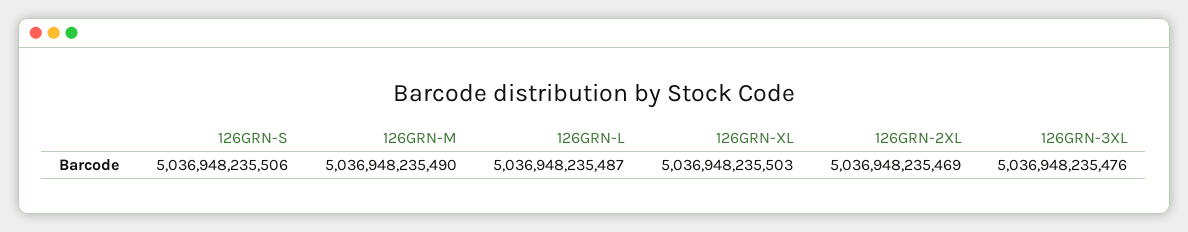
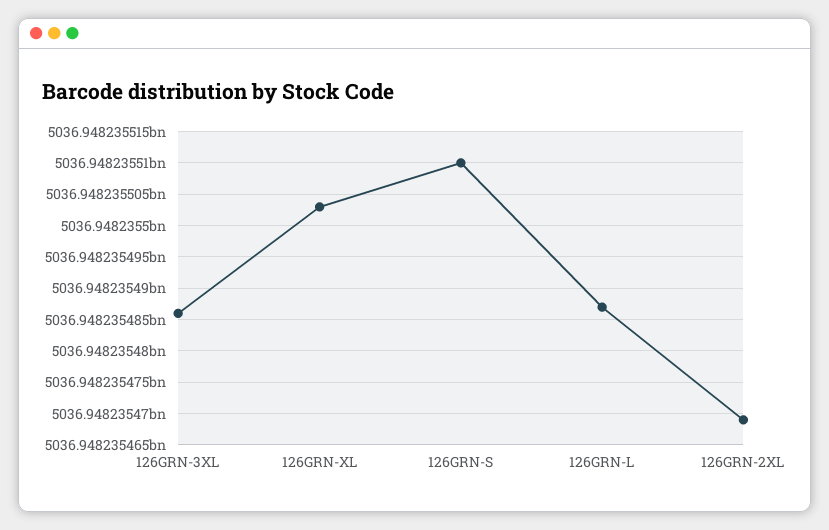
  {
-   "126GRN-S": 5036948235506,
+   "126GRN-S": 5036948235510,
-   "126GRN-M": 5036948235490,
    "126GRN-L": 5036948235487,
    "126GRN-XL": 5036948235503,
    "126GRN-2XL": 5036948235469,
-   "126GRN-3XL": 5036948235476
+   "126GRN-3XL": 5036948235486
  }

